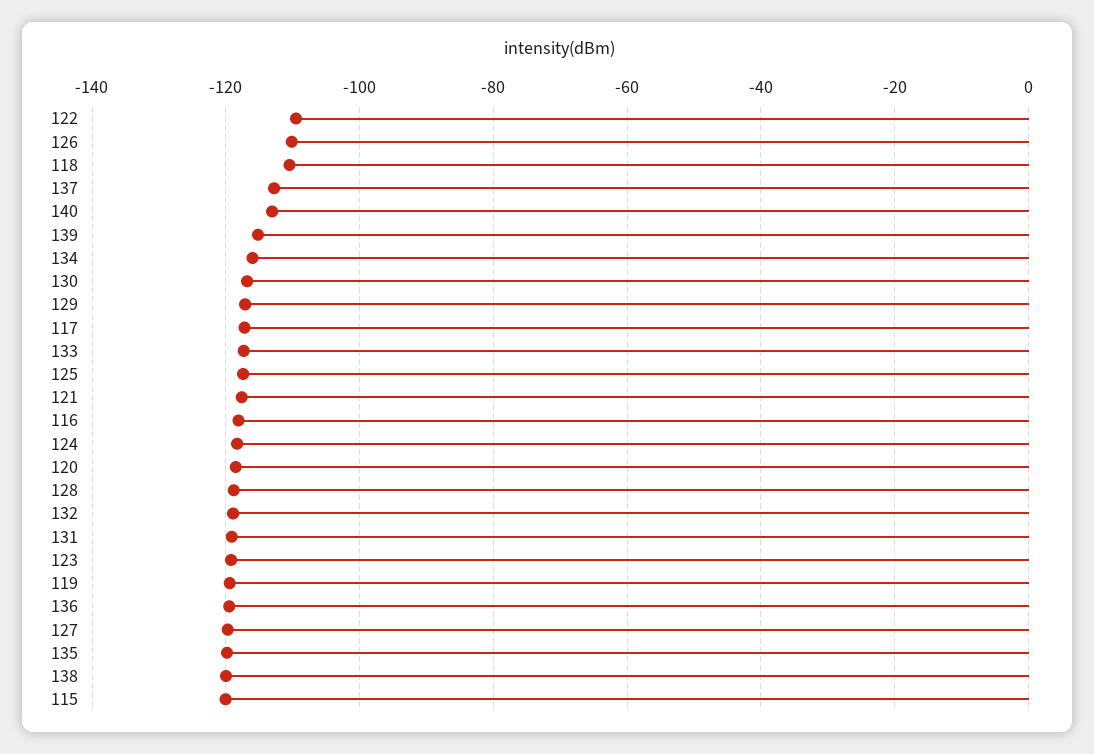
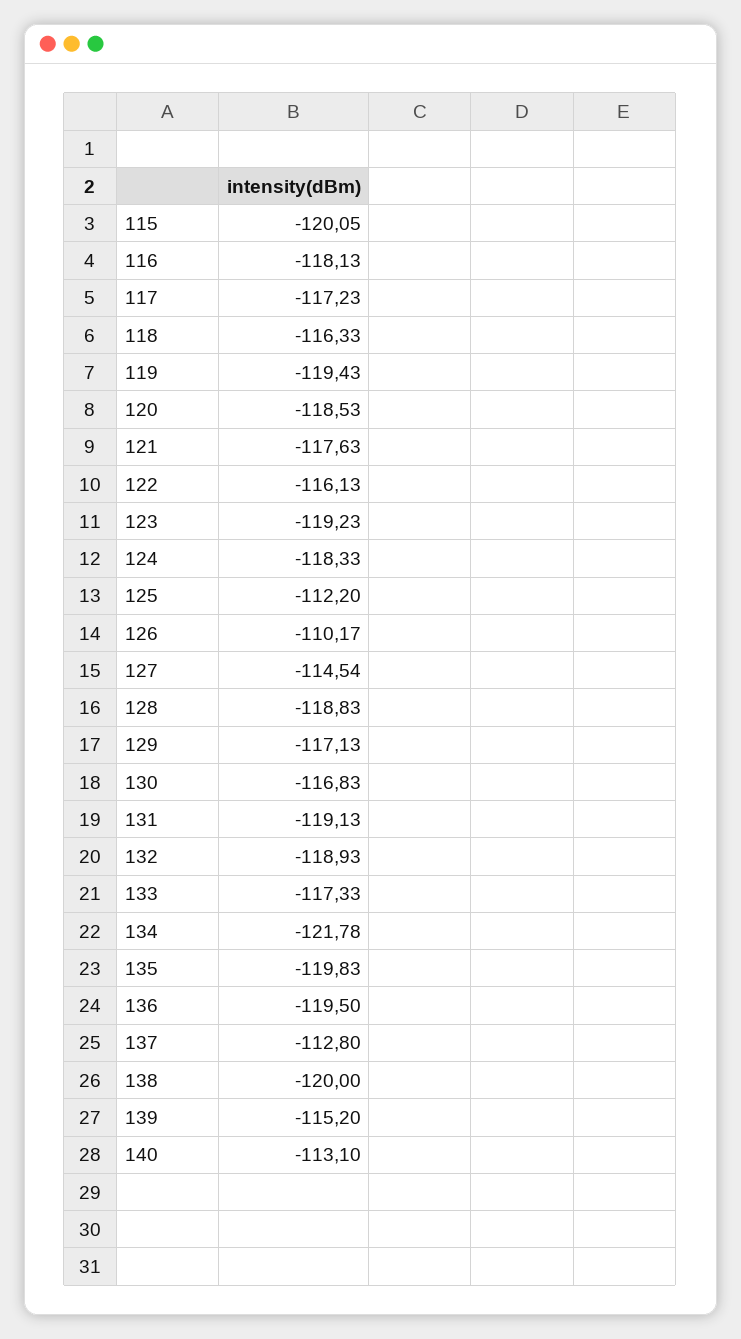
  {
-   "122": -110,
+   "122": -116.13,
    "126": -110.17,
-   "118": -110,
+   "118": -116.33,
    "137": -112.8,
    "140": -113.1,
    "139": -115.2,
-   "134": -116,
+   "134": -121.78,
    "130": -116.83,
    "129": -117.13,
    "117": -117.23,
    "133": -117.33,
-   "125": -118,
+   "125": -112.2,
    "121": -117.63,
    "116": -118.13,
    "124": -118.33,
    "120": -118.53,
    "128": -118.83,
    "132": -118.93,
    "131": -119.13,
    "123": -119.23,
    "119": -119.43,
    "136": -119.5,
-   "127": -120,
+   "127": -114.54,
    "135": -119.83,
    "138": -120,
    "115": -120.05
  }

